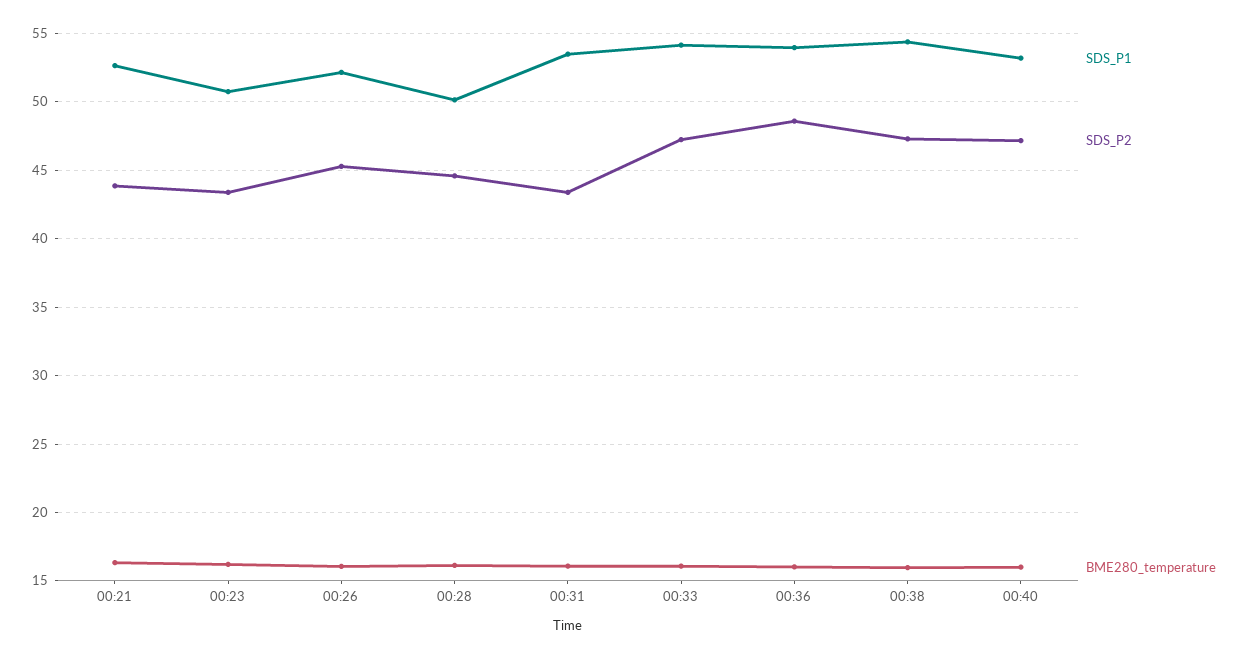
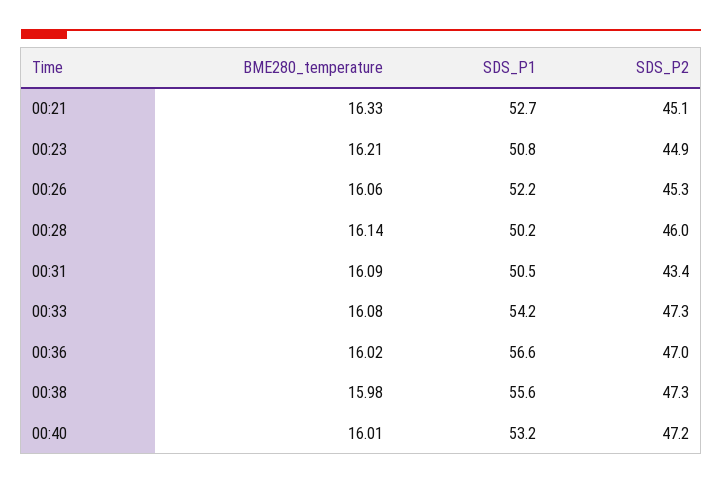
  {
    "SDS_P1": {
      "00:21": 52.7,
      "00:23": 50.8,
      "00:26": 52.2,
      "00:28": 50.2,
-     "00:31": 53.5,
+     "00:31": 50.5,
      "00:33": 54.2,
-     "00:36": 54,
+     "00:36": 56.6,
-     "00:38": 54.5,
+     "00:38": 55.6,
      "00:40": 53.2
    },
    "SDS_P2": {
-     "00:21": 44,
+     "00:21": 45.1,
-     "00:23": 43.5,
+     "00:23": 44.9,
      "00:26": 45.3,
-     "00:28": 44.5,
+     "00:28": 46,
      "00:31": 43.4,
      "00:33": 47.3,
-     "00:36": 48.5,
+     "00:36": 47,
      "00:38": 47.3,
      "00:40": 47.2
    },
    "BME280_temperature": {
      "00:21": 16.33,
      "00:23": 16.21,
      "00:26": 16.06,
      "00:28": 16.14,
      "00:31": 16.09,
      "00:33": 16.08,
      "00:36": 16.02,
      "00:38": 15.98,
      "00:40": 16.01
    }
  }

